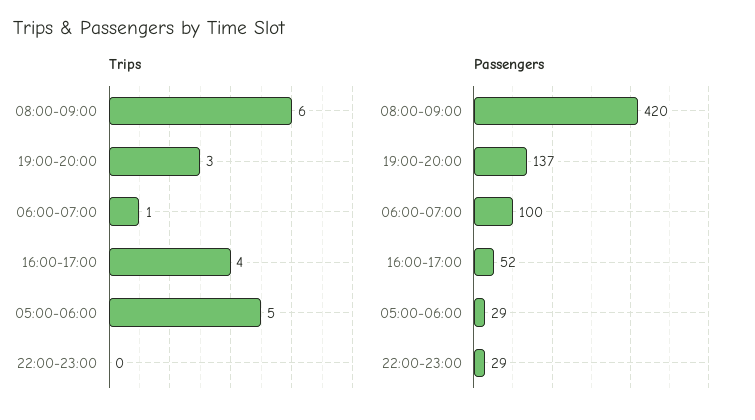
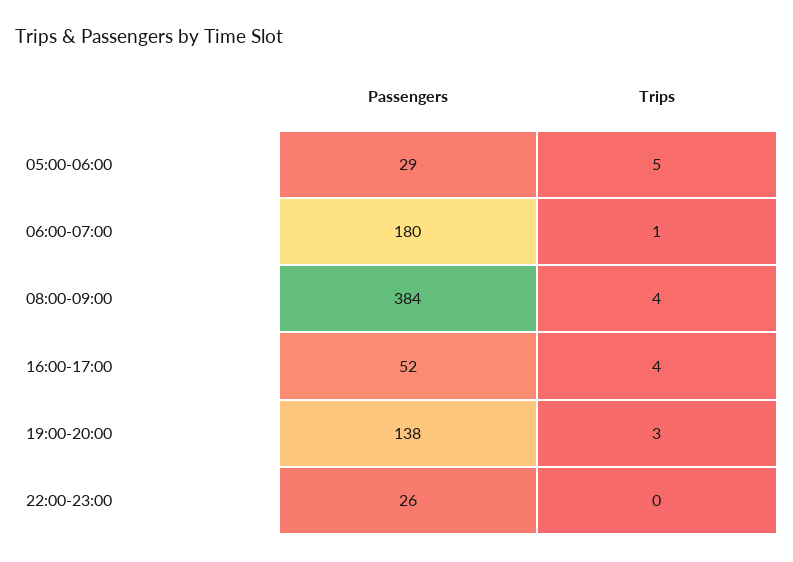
  {
    "Trips": {
-     "08:00-09:00": 6,
+     "08:00-09:00": 4,
      "19:00-20:00": 3,
      "06:00-07:00": 1,
      "16:00-17:00": 4,
      "05:00-06:00": 5,
      "22:00-23:00": 0
    },
    "Passengers": {
-     "08:00-09:00": 420,
+     "08:00-09:00": 384,
-     "19:00-20:00": 137,
+     "19:00-20:00": 138,
-     "06:00-07:00": 100,
+     "06:00-07:00": 180,
      "16:00-17:00": 52,
      "05:00-06:00": 29,
-     "22:00-23:00": 29
+     "22:00-23:00": 26
    }
  }

